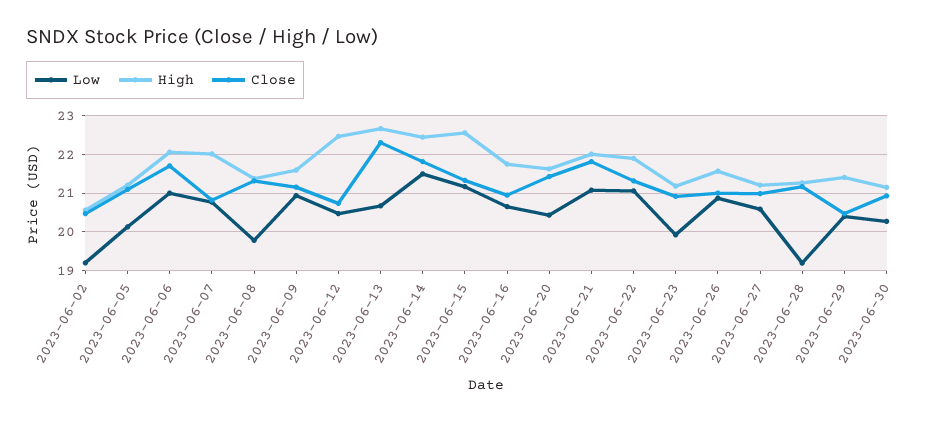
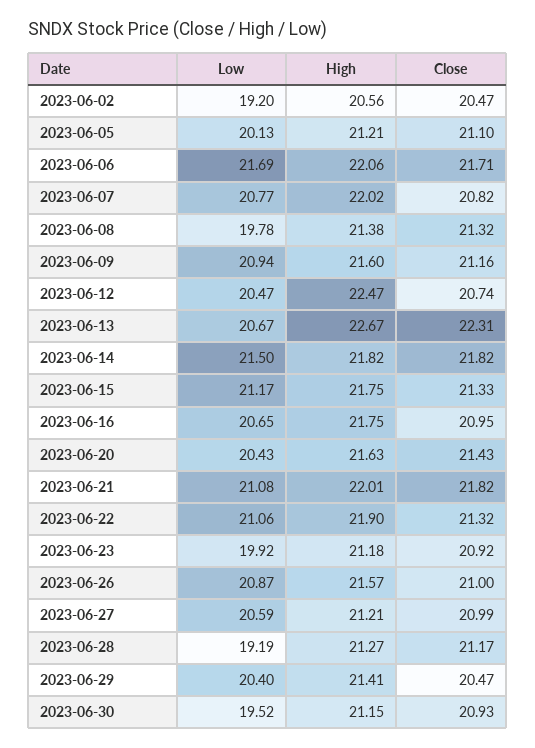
  {
    "Low": {
      "2023-06-02": 19.2,
      "2023-06-05": 20.13,
-     "2023-06-06": 21,
+     "2023-06-06": 21.69,
      "2023-06-07": 20.77,
      "2023-06-08": 19.78,
      "2023-06-09": 20.94,
      "2023-06-12": 20.47,
      "2023-06-13": 20.67,
      "2023-06-14": 21.5,
      "2023-06-15": 21.17,
      "2023-06-16": 20.65,
      "2023-06-20": 20.43,
      "2023-06-21": 21.08,
      "2023-06-22": 21.06,
      "2023-06-23": 19.92,
      "2023-06-26": 20.87,
      "2023-06-27": 20.59,
      "2023-06-28": 19.19,
      "2023-06-29": 20.4,
-     "2023-06-30": 20.2
+     "2023-06-30": 19.52
    },
    "High": {
      "2023-06-02": 20.56,
      "2023-06-05": 21.21,
      "2023-06-06": 22.06,
      "2023-06-07": 22.02,
      "2023-06-08": 21.38,
      "2023-06-09": 21.6,
      "2023-06-12": 22.47,
      "2023-06-13": 22.67,
-     "2023-06-14": 22.4,
+     "2023-06-14": 21.82,
-     "2023-06-15": 22.6,
+     "2023-06-15": 21.75,
      "2023-06-16": 21.75,
      "2023-06-20": 21.63,
      "2023-06-21": 22.01,
      "2023-06-22": 21.9,
      "2023-06-23": 21.18,
      "2023-06-26": 21.57,
      "2023-06-27": 21.21,
      "2023-06-28": 21.27,
      "2023-06-29": 21.41,
      "2023-06-30": 21.15
    },
    "Close": {
      "2023-06-02": 20.47,
      "2023-06-05": 21.1,
      "2023-06-06": 21.71,
      "2023-06-07": 20.82,
      "2023-06-08": 21.32,
      "2023-06-09": 21.16,
      "2023-06-12": 20.74,
      "2023-06-13": 22.31,
      "2023-06-14": 21.82,
      "2023-06-15": 21.33,
      "2023-06-16": 20.95,
      "2023-06-20": 21.43,
      "2023-06-21": 21.82,
      "2023-06-22": 21.32,
      "2023-06-23": 20.92,
      "2023-06-26": 21,
      "2023-06-27": 20.99,
      "2023-06-28": 21.17,
      "2023-06-29": 20.47,
      "2023-06-30": 20.93
    }
  }

